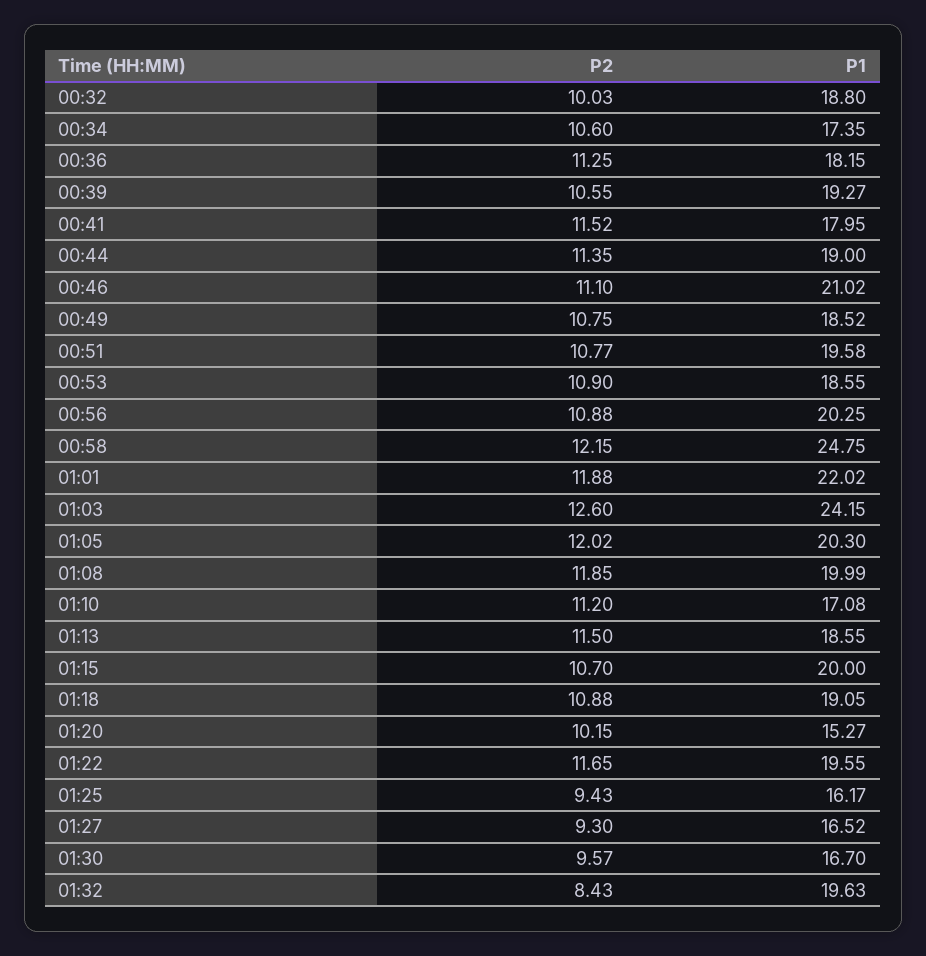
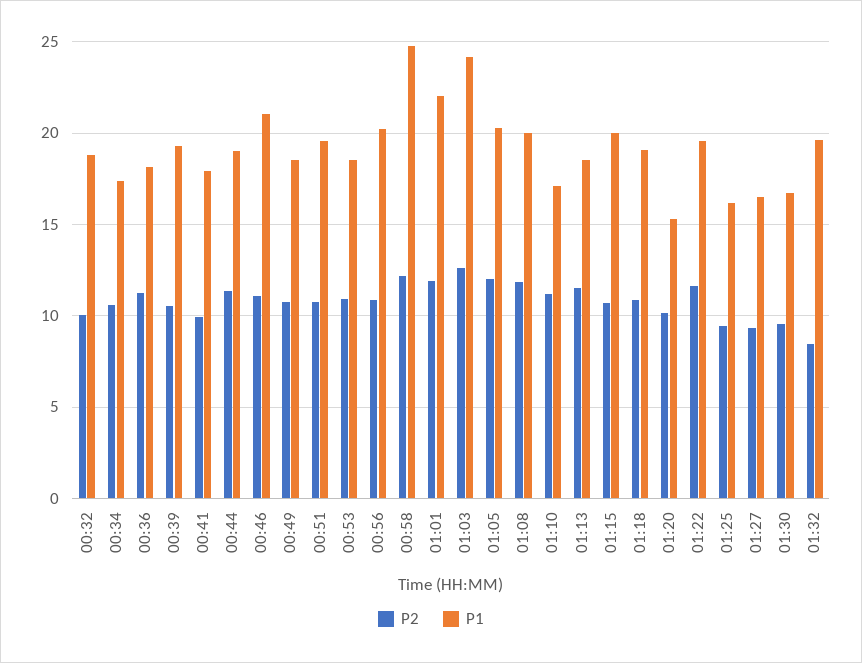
  {
    "P2": {
      "00:32": 10.03,
      "00:34": 10.6,
      "00:36": 11.25,
      "00:39": 10.55,
-     "00:41": 11.52,
+     "00:41": 10,
      "00:44": 11.35,
      "00:46": 11.1,
      "00:49": 10.75,
      "00:51": 10.77,
      "00:53": 10.9,
      "00:56": 10.88,
      "00:58": 12.15,
      "01:01": 11.88,
      "01:03": 12.6,
      "01:05": 12.02,
      "01:08": 11.85,
      "01:10": 11.2,
      "01:13": 11.5,
      "01:15": 10.7,
      "01:18": 10.88,
      "01:20": 10.15,
      "01:22": 11.65,
      "01:25": 9.43,
      "01:27": 9.3,
      "01:30": 9.57,
      "01:32": 8.43
    },
    "P1": {
      "00:32": 18.8,
      "00:34": 17.35,
      "00:36": 18.15,
      "00:39": 19.27,
      "00:41": 17.95,
      "00:44": 19,
      "00:46": 21.02,
      "00:49": 18.52,
      "00:51": 19.58,
      "00:53": 18.55,
      "00:56": 20.25,
      "00:58": 24.75,
      "01:01": 22.02,
      "01:03": 24.15,
      "01:05": 20.3,
      "01:08": 19.99,
      "01:10": 17.08,
      "01:13": 18.55,
      "01:15": 20,
      "01:18": 19.05,
      "01:20": 15.27,
      "01:22": 19.55,
      "01:25": 16.17,
      "01:27": 16.52,
      "01:30": 16.7,
      "01:32": 19.63
    }
  }

